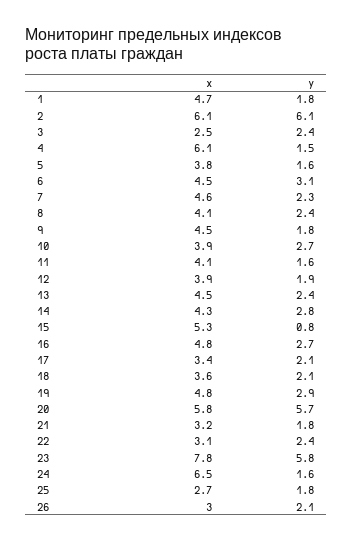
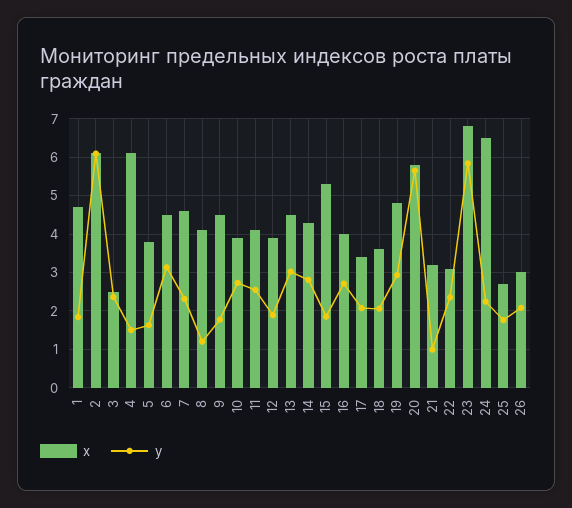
  {
    "x": {
      "1": 4.7,
      "2": 6.1,
      "3": 2.5,
      "4": 6.1,
      "5": 3.8,
      "6": 4.5,
      "7": 4.6,
      "8": 4.1,
      "9": 4.5,
      "10": 3.9,
      "11": 4.1,
      "12": 3.9,
      "13": 4.5,
      "14": 4.3,
      "15": 5.3,
-     "16": 4.8,
+     "16": 4,
      "17": 3.4,
      "18": 3.6,
      "19": 4.8,
      "20": 5.8,
      "21": 3.2,
      "22": 3.1,
-     "23": 7.8,
+     "23": 6.8,
      "24": 6.5,
      "25": 2.7,
      "26": 3
    },
    "y": {
      "1": 1.8,
      "2": 6.1,
      "3": 2.4,
      "4": 1.5,
      "5": 1.6,
      "6": 3.1,
      "7": 2.3,
-     "8": 2.4,
+     "8": 1.2,
      "9": 1.8,
      "10": 2.7,
-     "11": 1.6,
+     "11": 2.6,
      "12": 1.9,
-     "13": 2.4,
+     "13": 3,
      "14": 2.8,
-     "15": 0.8,
+     "15": 1.8,
      "16": 2.7,
      "17": 2.1,
      "18": 2.1,
      "19": 2.9,
      "20": 5.7,
-     "21": 1.8,
+     "21": 1,
      "22": 2.4,
      "23": 5.8,
-     "24": 1.6,
+     "24": 2.2,
      "25": 1.8,
      "26": 2.1
    }
  }

